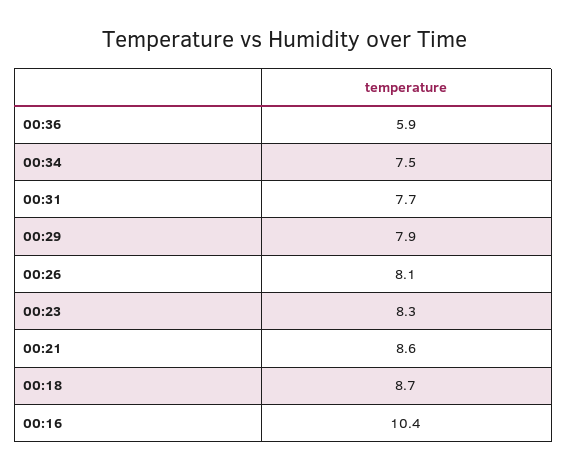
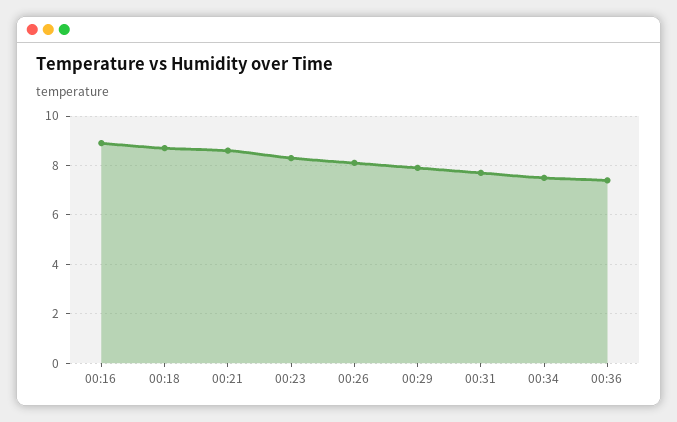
  {
-   "00:36": 5.9,
+   "00:36": 7.5,
    "00:34": 7.5,
    "00:31": 7.7,
    "00:29": 7.9,
    "00:26": 8.1,
    "00:23": 8.3,
    "00:21": 8.6,
    "00:18": 8.7,
-   "00:16": 10.4
+   "00:16": 9
  }

